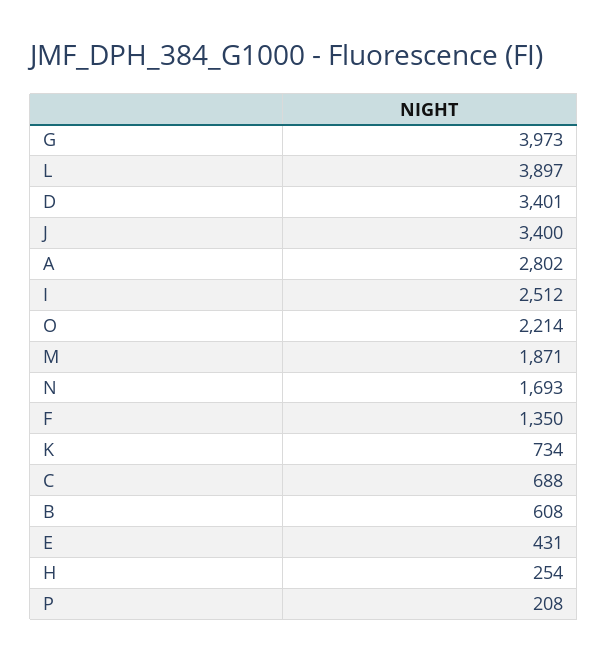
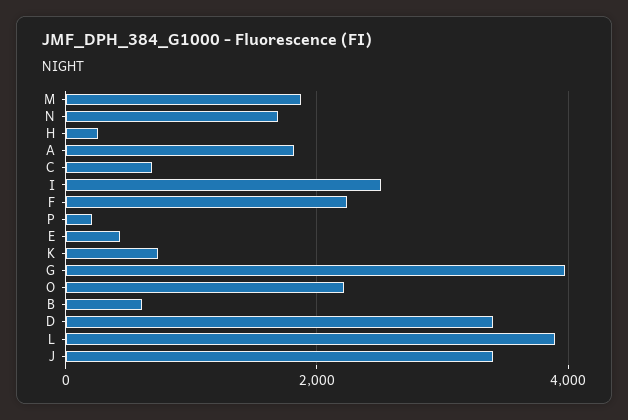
  {
    "G": 3973,
    "L": 3897,
    "D": 3401,
    "J": 3400,
-   "A": 2802,
+   "A": 1800,
    "I": 2512,
    "O": 2214,
    "M": 1871,
    "N": 1693,
-   "F": 1350,
+   "F": 2200,
    "K": 734,
    "C": 688,
    "B": 608,
    "E": 431,
    "H": 254,
    "P": 208
  }

